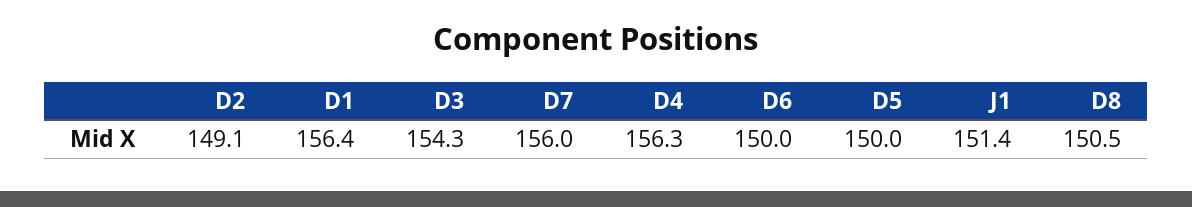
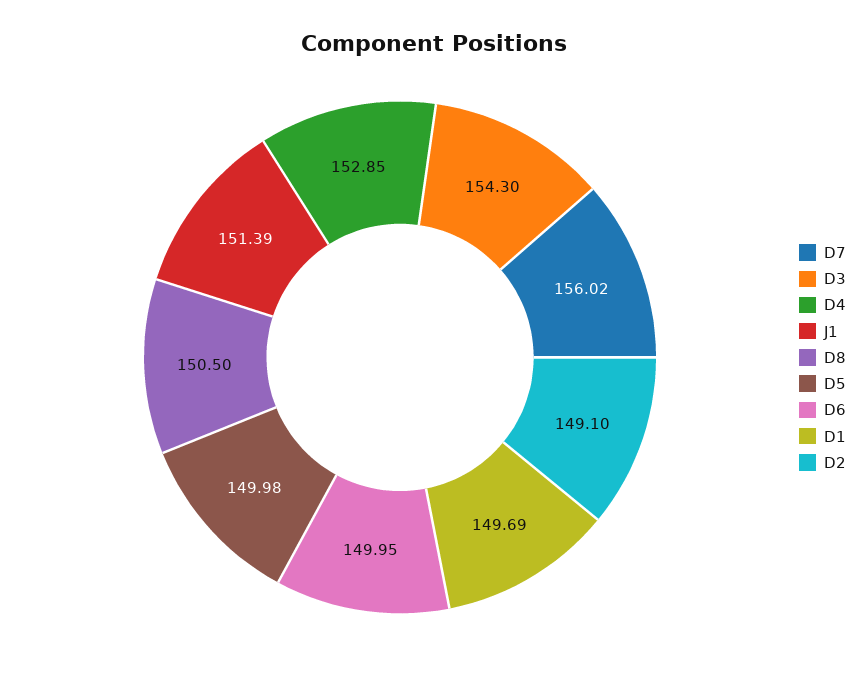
  {
    "D2": 149.1,
-   "D1": 156.4,
+   "D1": 149.69,
    "D3": 154.3,
    "D7": 156.02,
-   "D4": 156.3,
+   "D4": 152.85,
    "D6": 149.95,
    "D5": 149.98,
    "J1": 151.39,
    "D8": 150.5
  }

